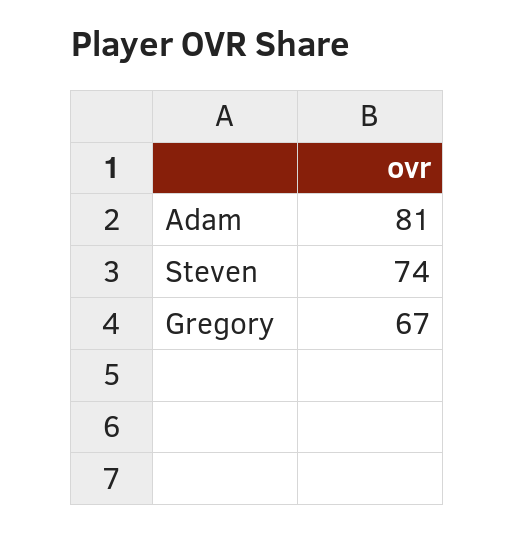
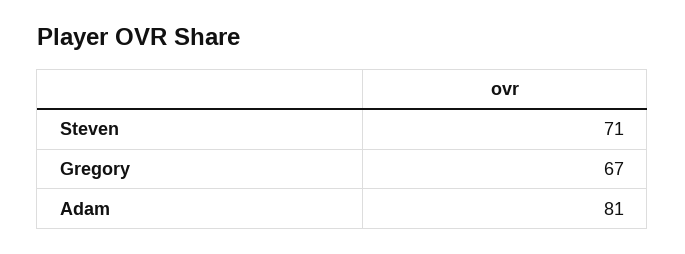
  {
    "Adam": 81,
-   "Steven": 74,
+   "Steven": 71,
    "Gregory": 67
  }

